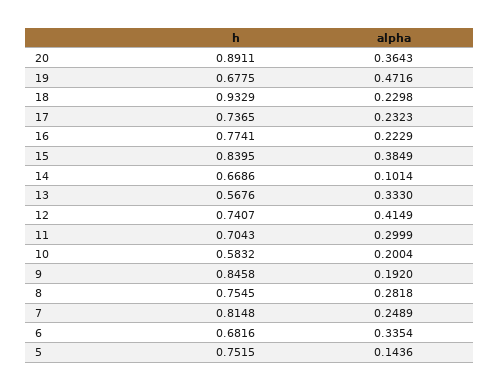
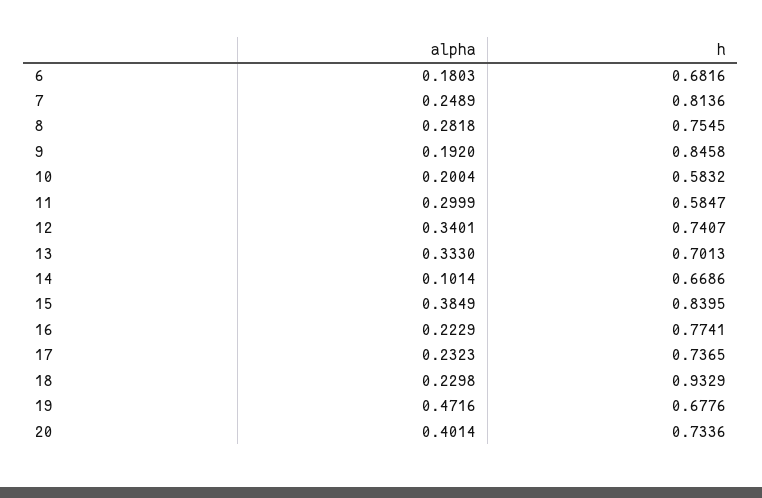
  {
    "h": {
-     "20": 0.8911,
+     "20": 0.7336,
-     "19": 0.6775,
+     "19": 0.6776,
      "18": 0.9329,
      "17": 0.7365,
      "16": 0.7741,
      "15": 0.8395,
      "14": 0.6686,
-     "13": 0.5676,
+     "13": 0.7013,
      "12": 0.7407,
-     "11": 0.7043,
+     "11": 0.5847,
      "10": 0.5832,
      "9": 0.8458,
      "8": 0.7545,
-     "7": 0.8148,
+     "7": 0.8136,
-     "6": 0.6816,
+     "6": 0.6816
-     "5": 0.7515
    },
    "alpha": {
-     "20": 0.3643,
+     "20": 0.4014,
      "19": 0.4716,
      "18": 0.2298,
      "17": 0.2323,
      "16": 0.2229,
      "15": 0.3849,
      "14": 0.1014,
      "13": 0.333,
-     "12": 0.4149,
+     "12": 0.3401,
      "11": 0.2999,
      "10": 0.2004,
      "9": 0.192,
      "8": 0.2818,
      "7": 0.2489,
-     "6": 0.3354,
+     "6": 0.1803
-     "5": 0.1436
    }
  }

